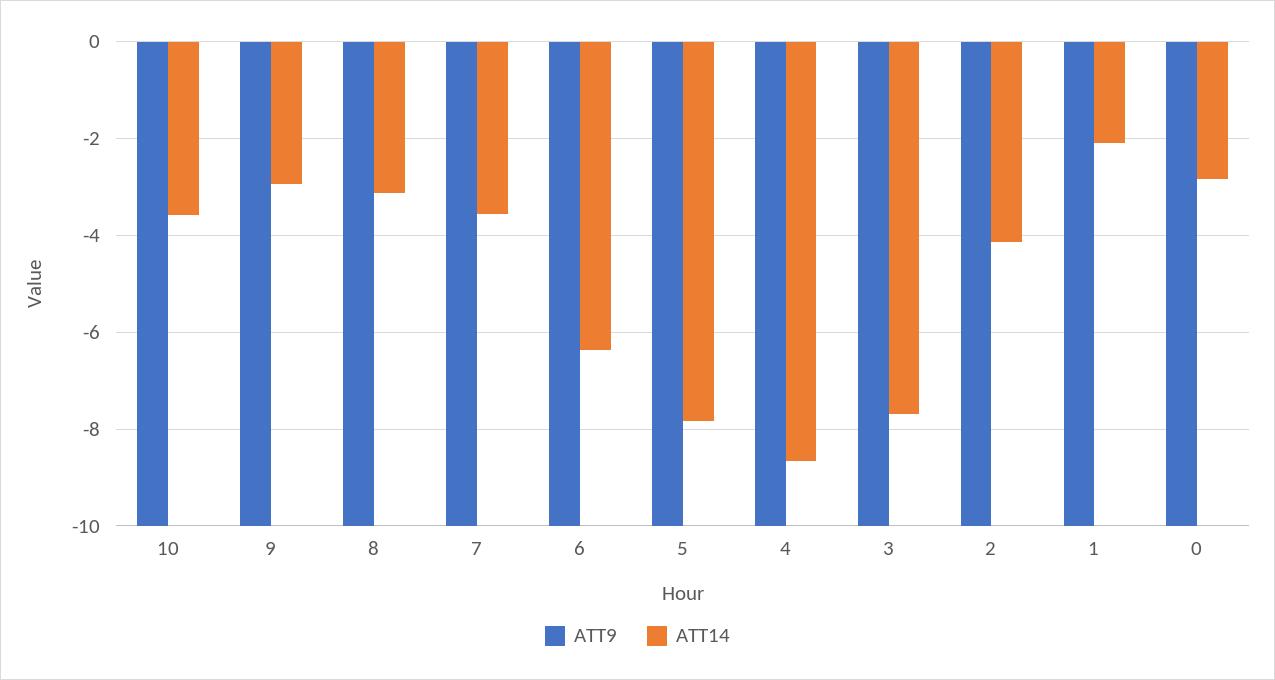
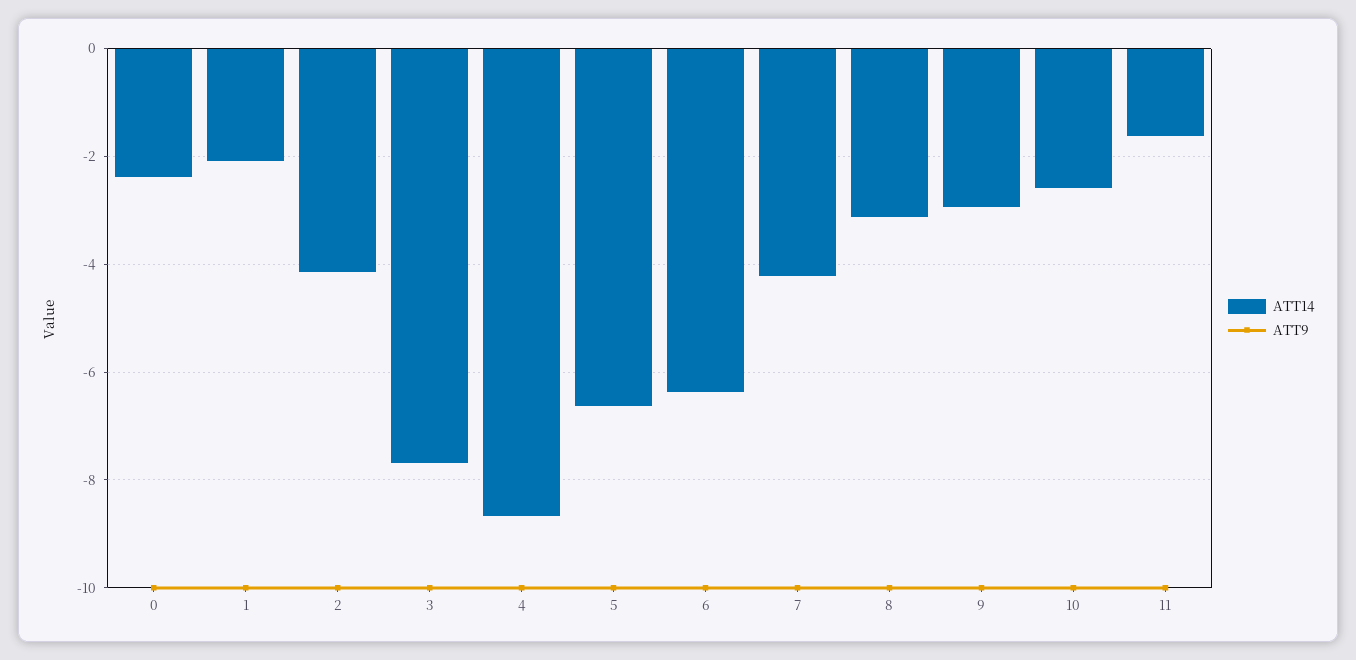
  {
    "ATT9": {
      "10": -10,
      "9": -10,
      "8": -10,
      "7": -10,
      "6": -10,
      "5": -10,
      "4": -10,
      "3": -10,
      "2": -10,
      "1": -10,
-     "0": -10
+     "0": -10,
+     "11": -10
    },
    "ATT14": {
-     "10": -3.6,
+     "10": -2.6,
      "9": -3,
      "8": -3.2,
-     "7": -3.6,
+     "7": -4.2,
      "6": -6.4,
-     "5": -7.8,
+     "5": -6.6,
      "4": -8.6,
      "3": -7.6,
      "2": -4.2,
      "1": -2,
-     "0": -2.8
+     "0": -2.4,
+     "11": -1.6
    }
  }

